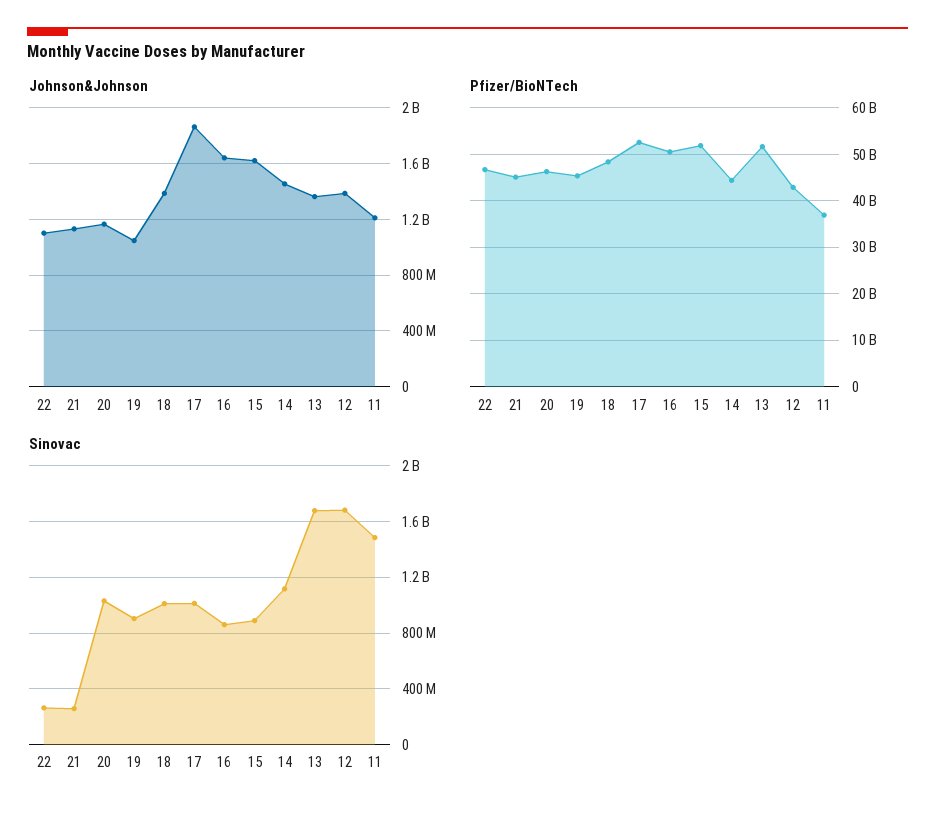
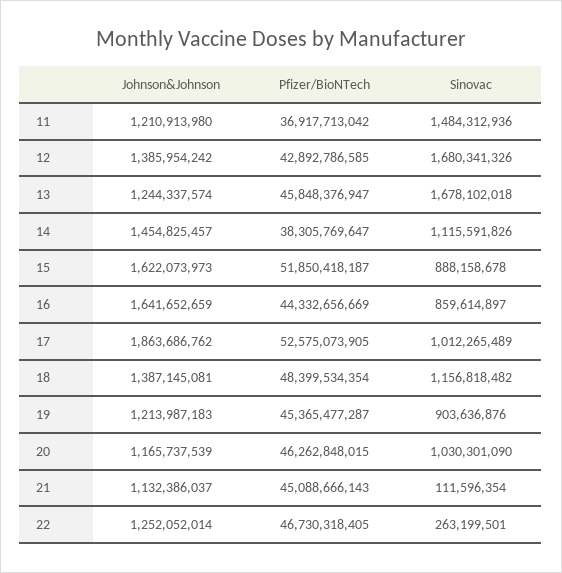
  {
    "Johnson&Johnson": {
-     "22": 1100000000,
+     "22": 1252052014,
      "21": 1132386037,
      "20": 1165737539,
-     "19": 1050000000,
+     "19": 1213987183,
      "18": 1387145081,
      "17": 1863686762,
      "16": 1641652659,
      "15": 1622073973,
      "14": 1454825457,
-     "13": 1350000000,
+     "13": 1244337574,
      "12": 1385954242,
      "11": 1210913980
    },
    "Pfizer/BioNTech": {
      "22": 46730318405,
      "21": 45088666143,
      "20": 46262848015,
      "19": 45365477287,
      "18": 48399534354,
      "17": 52575073905,
-     "16": 50000000000,
+     "16": 44332656669,
      "15": 51850418187,
-     "14": 44000000000,
+     "14": 38305769647,
-     "13": 52000000000,
+     "13": 45848376947,
      "12": 42892786585,
      "11": 36917713042
    },
    "Sinovac": {
      "22": 263199501,
-     "21": 250000000,
+     "21": 111596354,
      "20": 1030301090,
      "19": 903636876,
-     "18": 1000000000,
+     "18": 1156818482,
      "17": 1012265489,
      "16": 859614897,
      "15": 888158678,
      "14": 1115591826,
      "13": 1678102018,
      "12": 1680341326,
      "11": 1484312936
    }
  }

